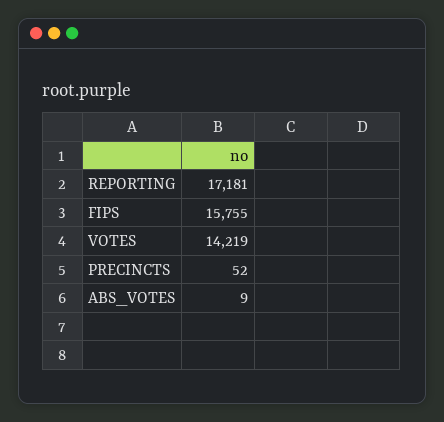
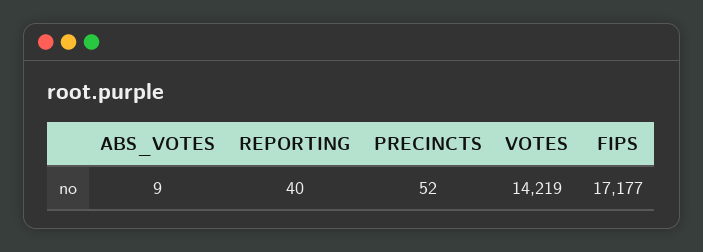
  {
-   "REPORTING": 17181,
+   "REPORTING": 40,
-   "FIPS": 15755,
+   "FIPS": 17177,
    "VOTES": 14219,
    "PRECINCTS": 52,
    "ABS_VOTES": 9
  }

